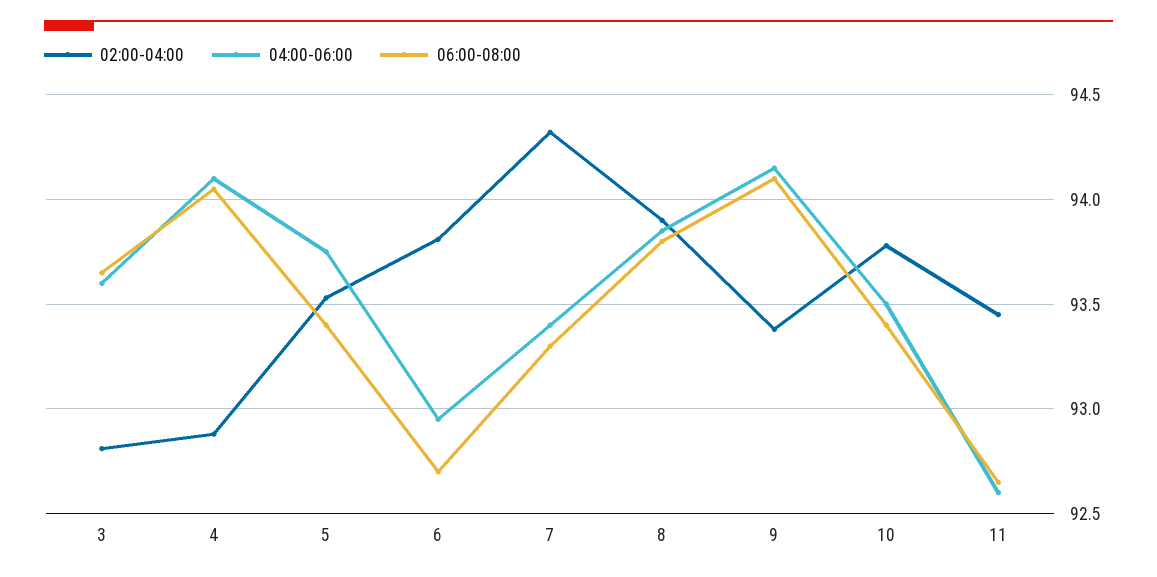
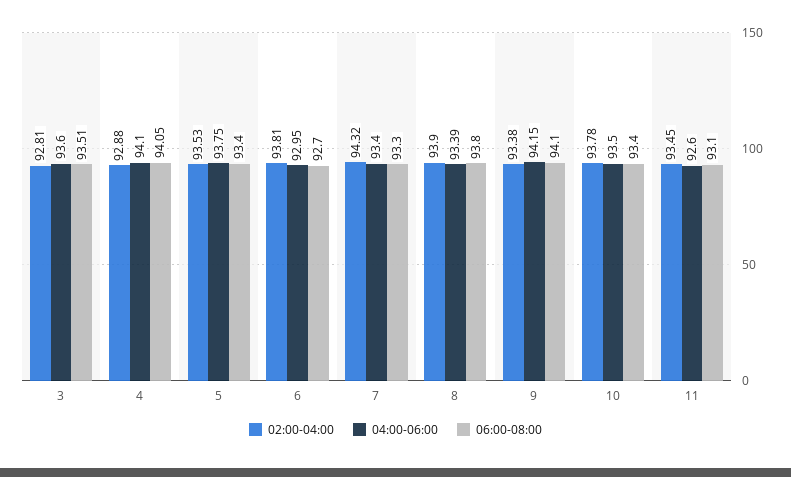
  {
    "02:00-04:00": {
      "3": 92.81,
      "4": 92.88,
      "5": 93.53,
      "6": 93.81,
      "7": 94.32,
      "8": 93.9,
      "9": 93.38,
      "10": 93.78,
      "11": 93.45
    },
    "04:00-06:00": {
      "3": 93.6,
      "4": 94.1,
      "5": 93.75,
      "6": 92.95,
      "7": 93.4,
-     "8": 93.85,
+     "8": 93.39,
      "9": 94.15,
      "10": 93.5,
      "11": 92.6
    },
    "06:00-08:00": {
-     "3": 93.65,
+     "3": 93.51,
      "4": 94.05,
      "5": 93.4,
      "6": 92.7,
      "7": 93.3,
      "8": 93.8,
      "9": 94.1,
      "10": 93.4,
-     "11": 92.65
+     "11": 93.1
    }
  }

